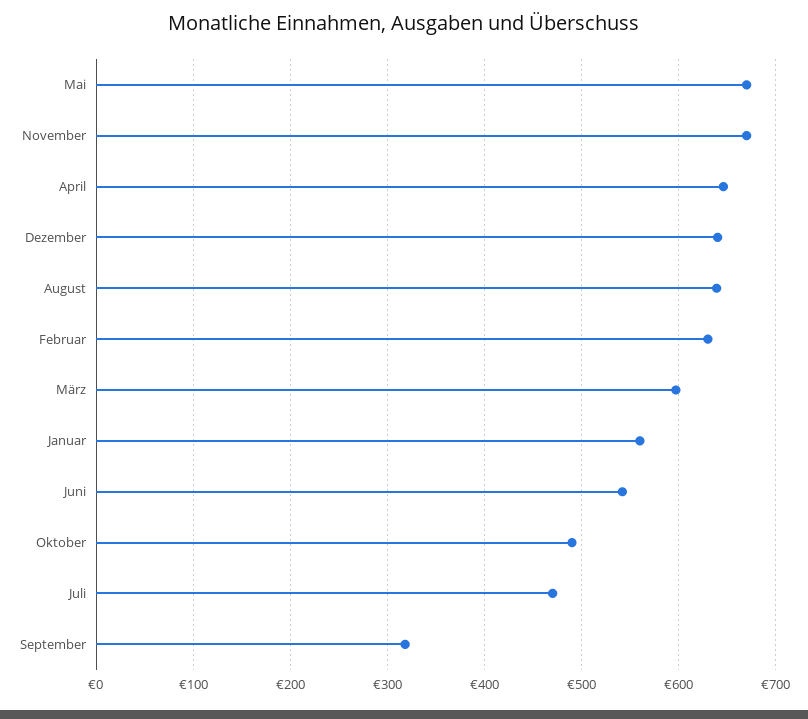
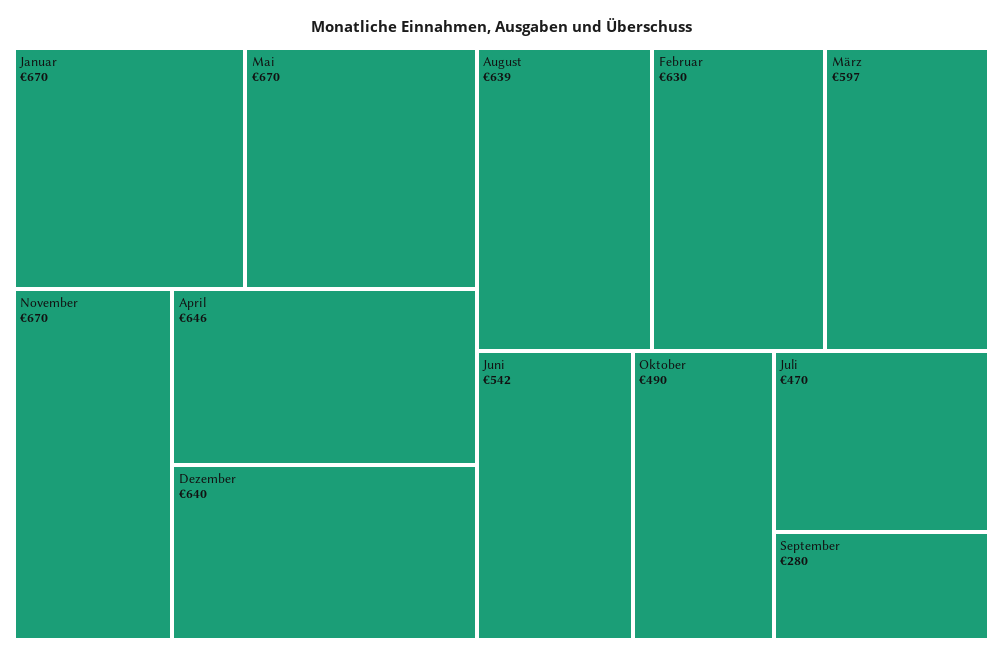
  {
    "Mai": 670,
    "November": 670,
    "April": 646,
    "Dezember": 640,
    "August": 639,
    "Februar": 630,
    "März": 597,
-   "Januar": 560,
+   "Januar": 670,
    "Juni": 542,
    "Oktober": 490,
    "Juli": 470,
-   "September": 320
+   "September": 280
  }

